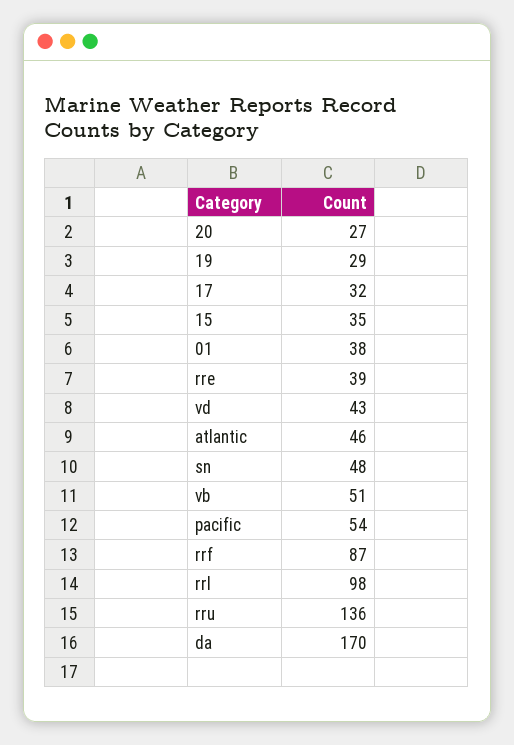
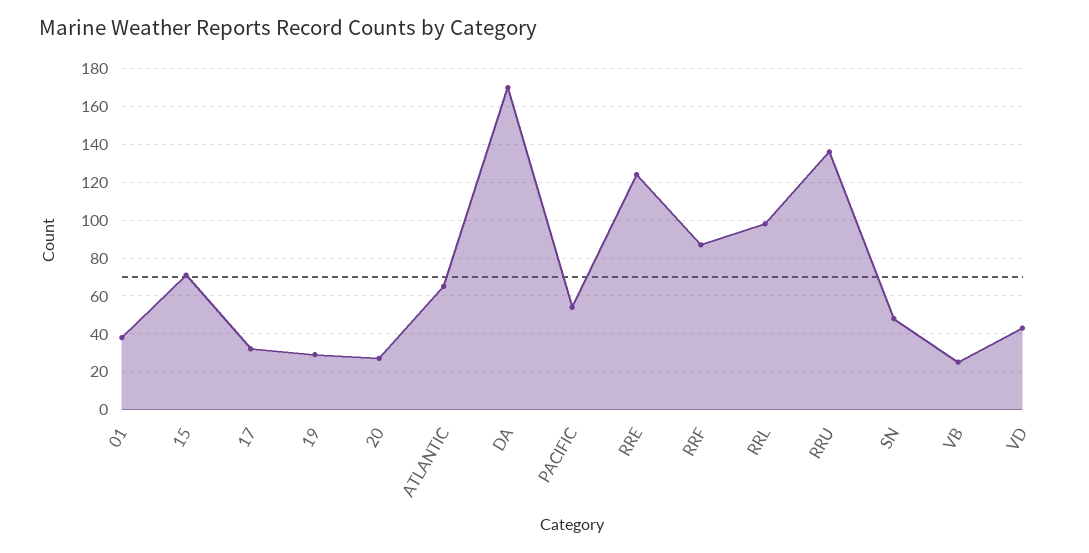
  {
    "20": 27,
    "19": 29,
    "17": 32,
-   "15": 35,
+   "15": 70,
    "01": 38,
-   "rre": 39,
+   "rre": 125,
    "vd": 43,
-   "atlantic": 46,
+   "atlantic": 65,
    "sn": 48,
-   "vb": 51,
+   "vb": 25,
    "pacific": 54,
    "rrf": 87,
    "rrl": 98,
    "rru": 136,
    "da": 170
  }

